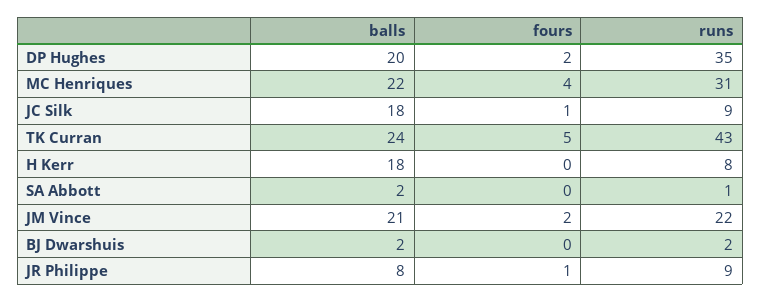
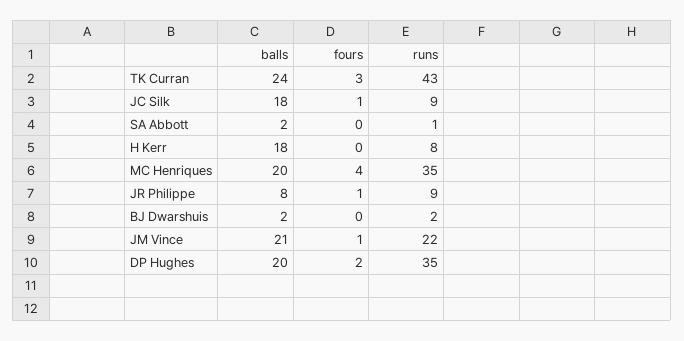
  {
    "balls": {
      "DP Hughes": 20,
-     "MC Henriques": 22,
+     "MC Henriques": 20,
      "JC Silk": 18,
      "TK Curran": 24,
      "H Kerr": 18,
      "SA Abbott": 2,
      "JM Vince": 21,
      "BJ Dwarshuis": 2,
      "JR Philippe": 8
    },
    "fours": {
      "DP Hughes": 2,
      "MC Henriques": 4,
      "JC Silk": 1,
-     "TK Curran": 5,
+     "TK Curran": 3,
      "H Kerr": 0,
      "SA Abbott": 0,
-     "JM Vince": 2,
+     "JM Vince": 1,
      "BJ Dwarshuis": 0,
      "JR Philippe": 1
    },
    "runs": {
      "DP Hughes": 35,
-     "MC Henriques": 31,
+     "MC Henriques": 35,
      "JC Silk": 9,
      "TK Curran": 43,
      "H Kerr": 8,
      "SA Abbott": 1,
      "JM Vince": 22,
      "BJ Dwarshuis": 2,
      "JR Philippe": 9
    }
  }

